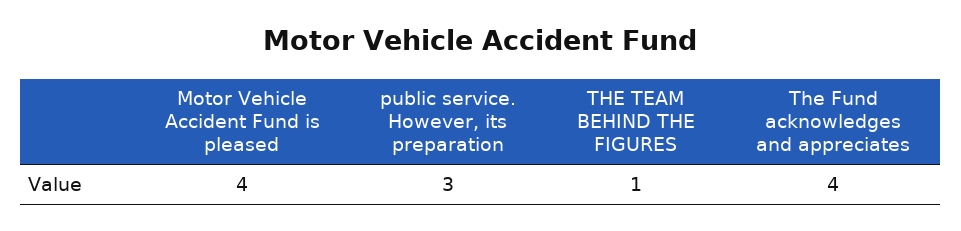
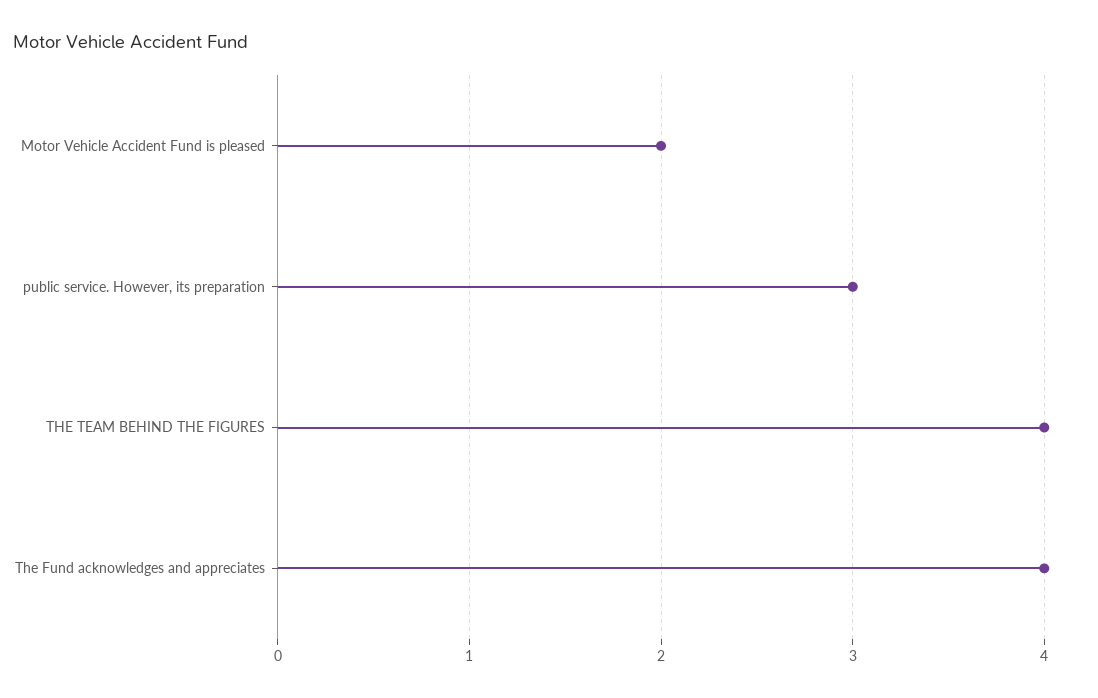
  {
-   "Motor Vehicle Accident Fund is pleased": 4,
+   "Motor Vehicle Accident Fund is pleased": 2,
    "public service. However, its preparation": 3,
-   "THE TEAM BEHIND THE FIGURES": 1,
+   "THE TEAM BEHIND THE FIGURES": 4,
    "The Fund acknowledges and appreciates": 4
  }

